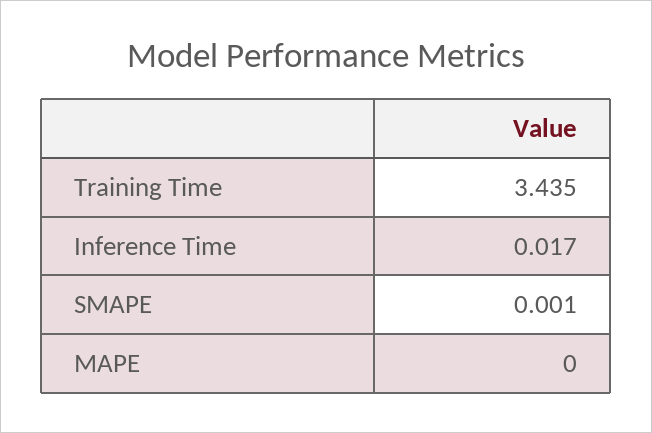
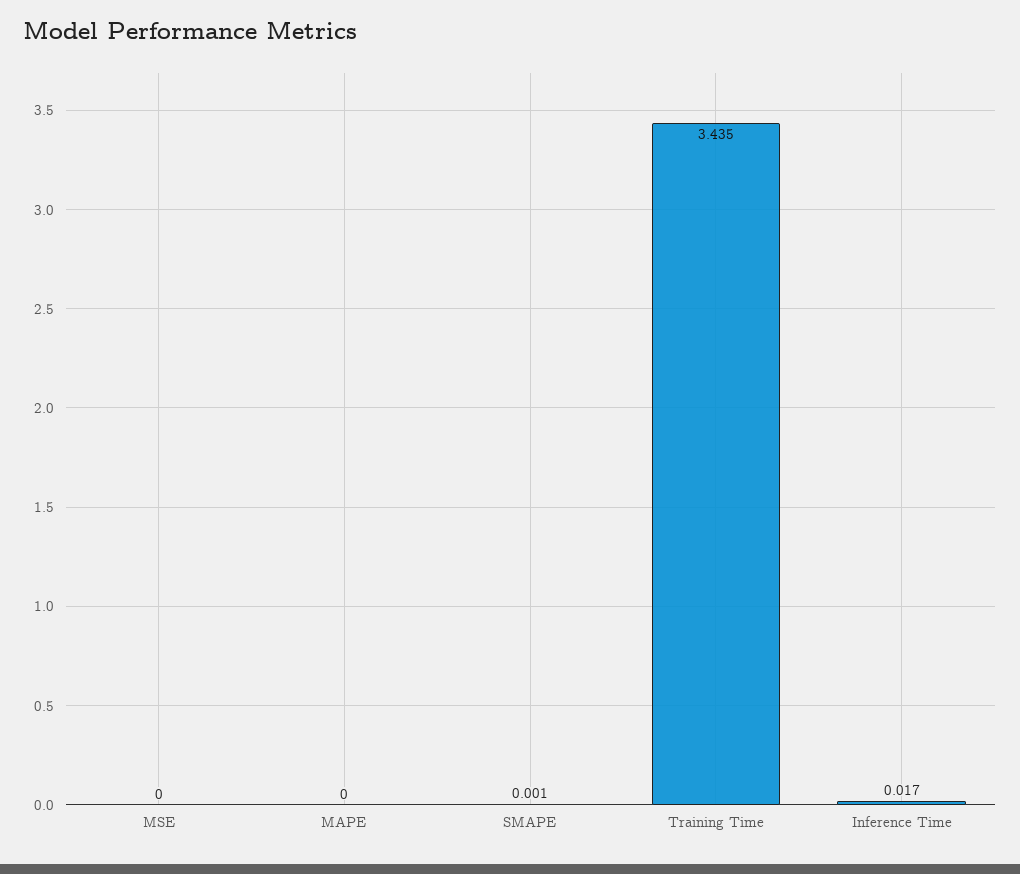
  {
    "Training Time": 3.435,
    "Inference Time": 0.017,
    "SMAPE": 0.001,
-   "MAPE": 0
+   "MAPE": 0,
+   "MSE": 0
  }

